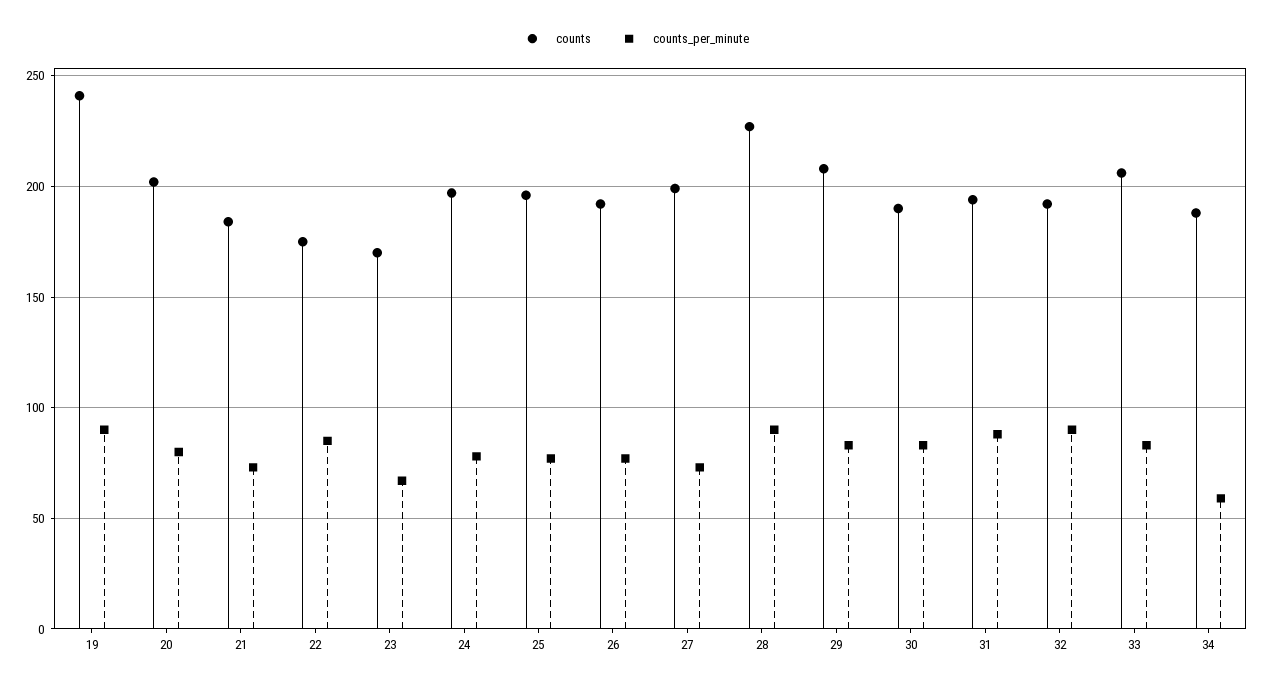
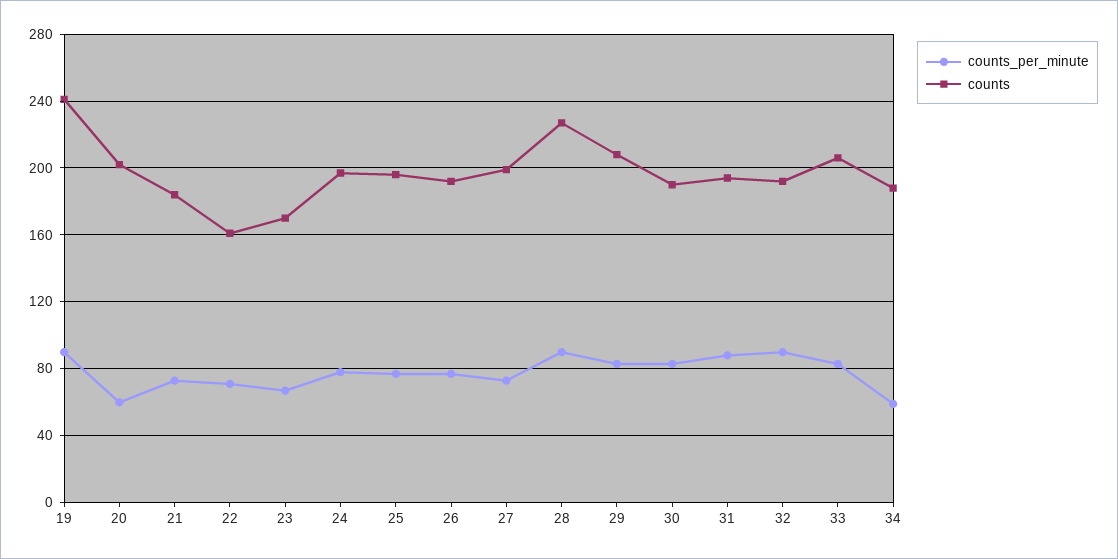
  {
    "counts": {
      "19": 240,
      "20": 200,
      "21": 185,
-     "22": 175,
+     "22": 160,
      "23": 170,
      "24": 195,
      "25": 195,
      "26": 190,
      "27": 200,
      "28": 225,
      "29": 210,
      "30": 190,
      "31": 195,
      "32": 190,
      "33": 205,
      "34": 190
    },
    "counts_per_minute": {
      "19": 90,
-     "20": 80,
+     "20": 60,
      "21": 75,
-     "22": 85,
+     "22": 70,
      "23": 65,
      "24": 80,
      "25": 75,
      "26": 75,
      "27": 75,
      "28": 90,
      "29": 85,
      "30": 85,
      "31": 90,
      "32": 90,
      "33": 85,
      "34": 60
    }
  }

